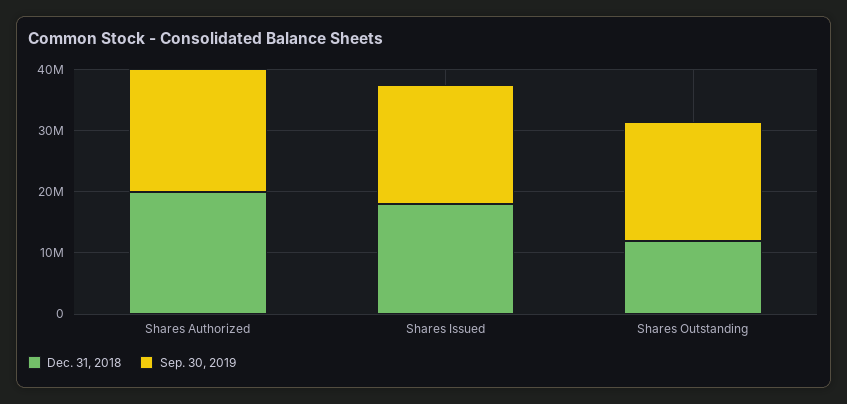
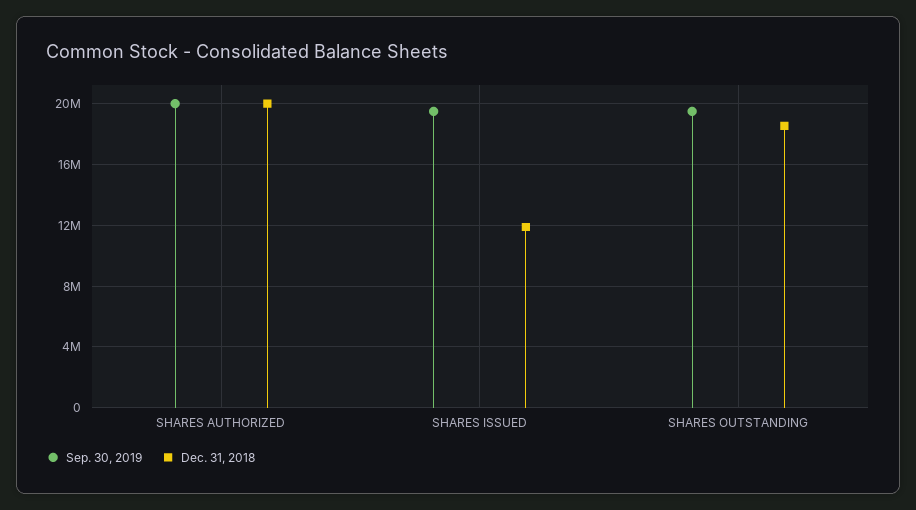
  {
    "Dec. 31, 2018": {
      "Shares Authorized": 20000000,
-     "Shares Issued": 18000000,
+     "Shares Issued": 12000000,
-     "Shares Outstanding": 12000000
+     "Shares Outstanding": 18500000
    },
    "Sep. 30, 2019": {
      "Shares Authorized": 20000000,
      "Shares Issued": 19500000,
      "Shares Outstanding": 19500000
    }
  }

